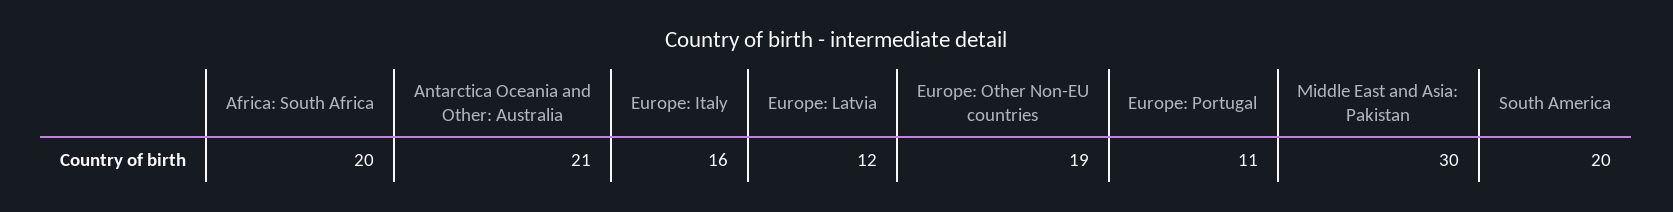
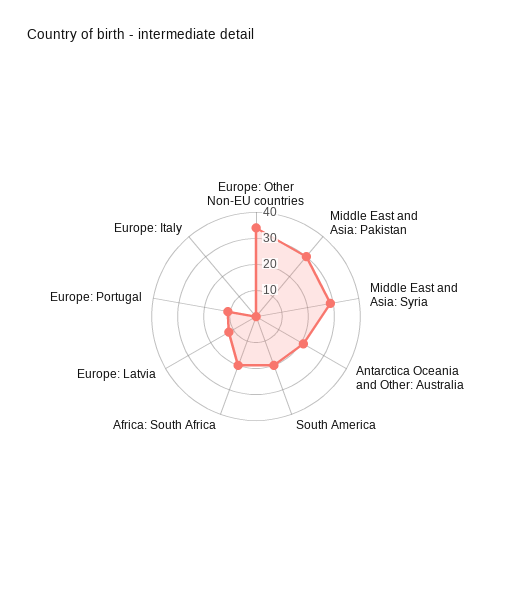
  {
    "Africa: South Africa": 20,
    "Antarctica Oceania and Other: Australia": 21,
-   "Europe: Italy": 16,
+   "Europe: Italy": 0,
    "Europe: Latvia": 12,
-   "Europe: Other Non-EU countries": 19,
+   "Europe: Other Non-EU countries": 35,
    "Europe: Portugal": 11,
    "Middle East and Asia: Pakistan": 30,
-   "South America": 20
+   "South America": 20,
+   "Middle East and Asia: Syria": 30
  }

